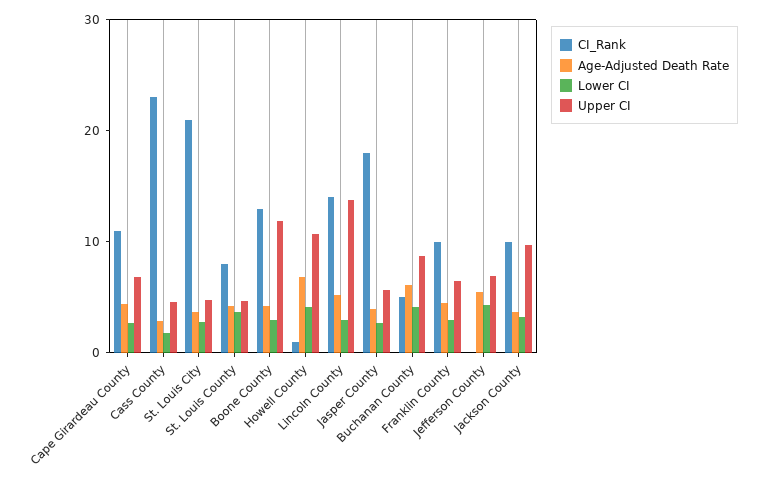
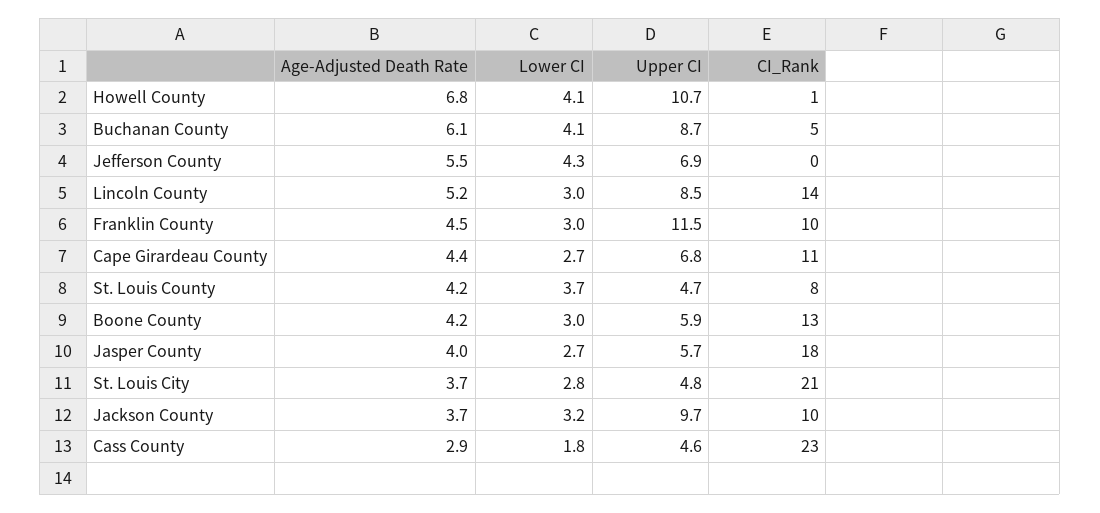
  {
    "CI_Rank": {
      "Cape Girardeau County": 11,
      "Cass County": 23,
      "St. Louis City": 21,
      "St. Louis County": 8,
      "Boone County": 13,
      "Howell County": 1,
      "Lincoln County": 14,
      "Jasper County": 18,
      "Buchanan County": 5,
      "Franklin County": 10,
      "Jefferson County": 0,
      "Jackson County": 10
    },
    "Age-Adjusted Death Rate": {
      "Cape Girardeau County": 4.4,
      "Cass County": 2.9,
      "St. Louis City": 3.7,
      "St. Louis County": 4.2,
      "Boone County": 4.2,
      "Howell County": 6.8,
      "Lincoln County": 5.2,
      "Jasper County": 4,
      "Buchanan County": 6.1,
      "Franklin County": 4.5,
      "Jefferson County": 5.5,
      "Jackson County": 3.7
    },
    "Lower CI": {
      "Cape Girardeau County": 2.7,
      "Cass County": 1.8,
      "St. Louis City": 2.8,
      "St. Louis County": 3.7,
      "Boone County": 3,
      "Howell County": 4.1,
      "Lincoln County": 3,
      "Jasper County": 2.7,
      "Buchanan County": 4.1,
      "Franklin County": 3,
      "Jefferson County": 4.3,
      "Jackson County": 3.2
    },
    "Upper CI": {
      "Cape Girardeau County": 6.8,
      "Cass County": 4.6,
      "St. Louis City": 4.8,
      "St. Louis County": 4.7,
-     "Boone County": 12,
+     "Boone County": 5.9,
      "Howell County": 10.7,
-     "Lincoln County": 14,
+     "Lincoln County": 8.5,
      "Jasper County": 5.7,
      "Buchanan County": 8.7,
-     "Franklin County": 6,
+     "Franklin County": 11.5,
      "Jefferson County": 6.9,
      "Jackson County": 9.7
    }
  }

